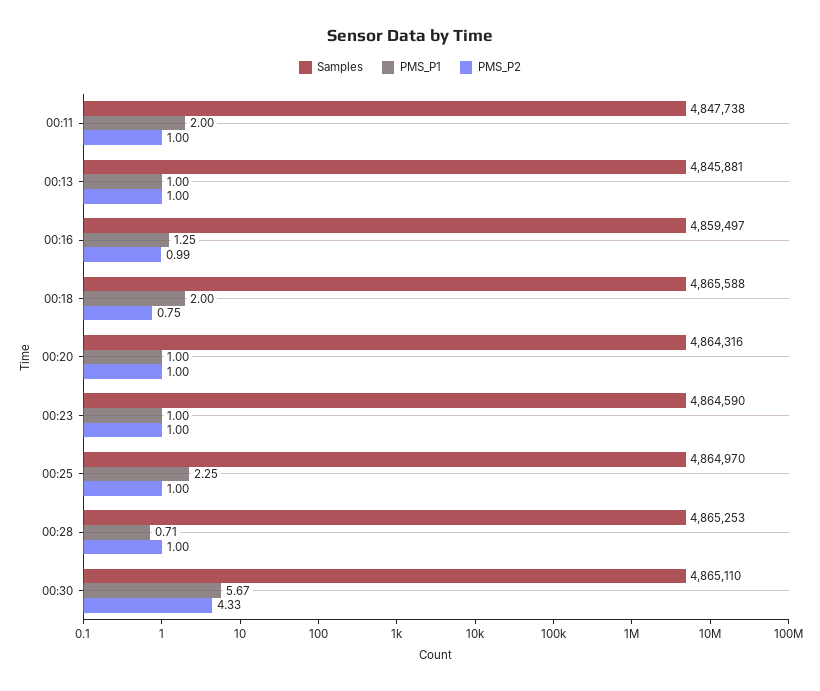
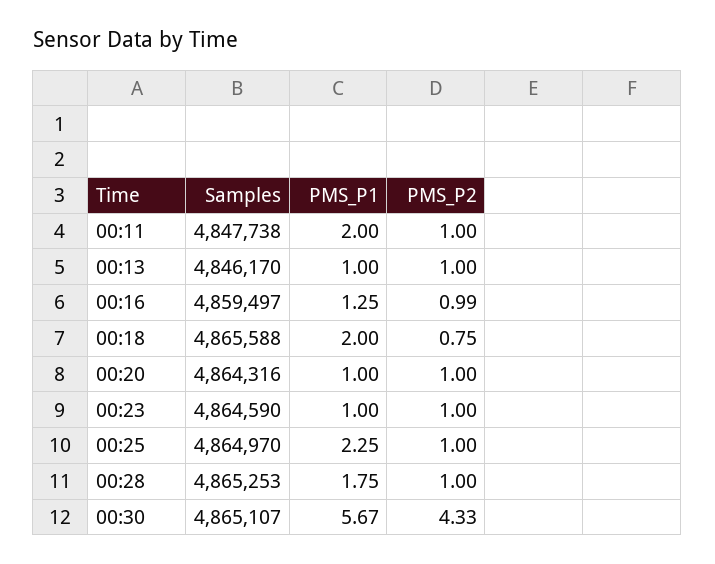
  {
    "Samples": {
      "00:11": 4847738,
-     "00:13": 4845881,
+     "00:13": 4846170,
      "00:16": 4859497,
      "00:18": 4865588,
      "00:20": 4864316,
      "00:23": 4864590,
      "00:25": 4864970,
      "00:28": 4865253,
-     "00:30": 4865110
+     "00:30": 4865107
    },
    "PMS_P1": {
      "00:11": 2,
      "00:13": 1,
      "00:16": 1.25,
      "00:18": 2,
      "00:20": 1,
      "00:23": 1,
      "00:25": 2.25,
-     "00:28": 0.71,
+     "00:28": 1.75,
      "00:30": 5.67
    },
    "PMS_P2": {
      "00:11": 1,
      "00:13": 1,
      "00:16": 0.99,
      "00:18": 0.75,
      "00:20": 1,
      "00:23": 1,
      "00:25": 1,
      "00:28": 1,
      "00:30": 4.33
    }
  }

